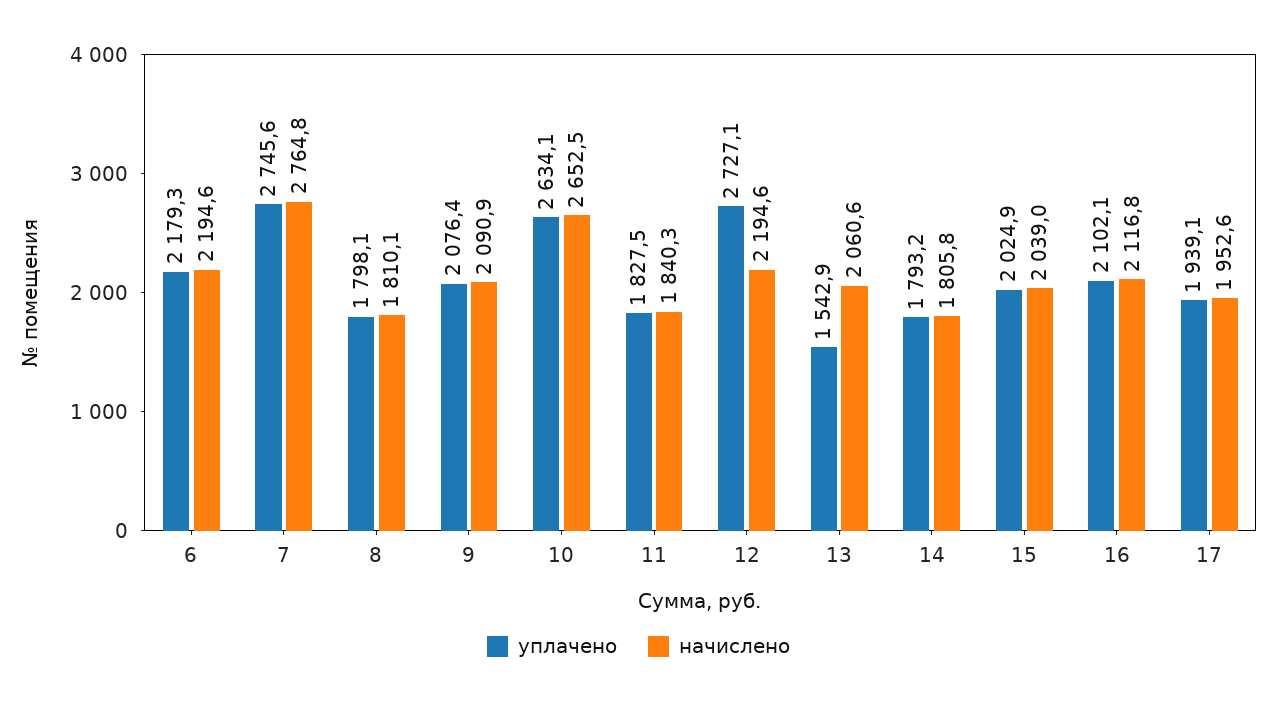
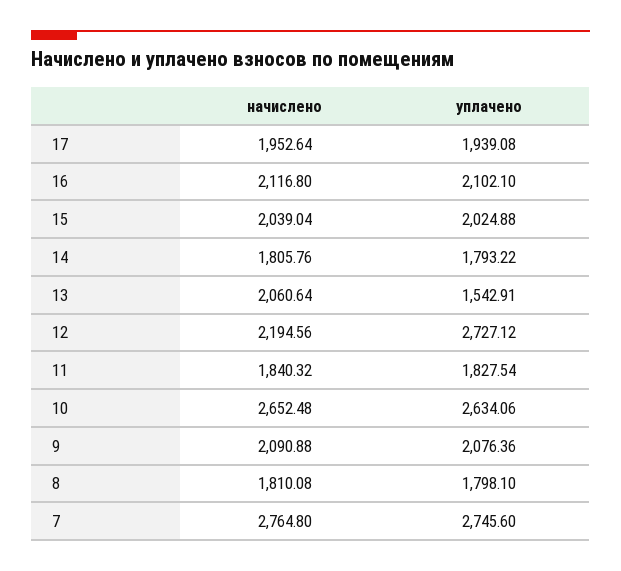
  {
    "уплачено": {
-     "6": 2179.3,
      "7": 2745.6,
      "8": 1798.1,
      "9": 2076.36,
      "10": 2634.06,
      "11": 1827.54,
      "12": 2727.12,
      "13": 1542.91,
      "14": 1793.22,
      "15": 2024.88,
      "16": 2102.1,
      "17": 1939.08
    },
    "начислено": {
-     "6": 2194.6,
      "7": 2764.8,
      "8": 1810.08,
      "9": 2090.88,
      "10": 2652.48,
      "11": 1840.32,
      "12": 2194.56,
      "13": 2060.64,
      "14": 1805.76,
      "15": 2039.04,
      "16": 2116.8,
      "17": 1952.64
    }
  }

